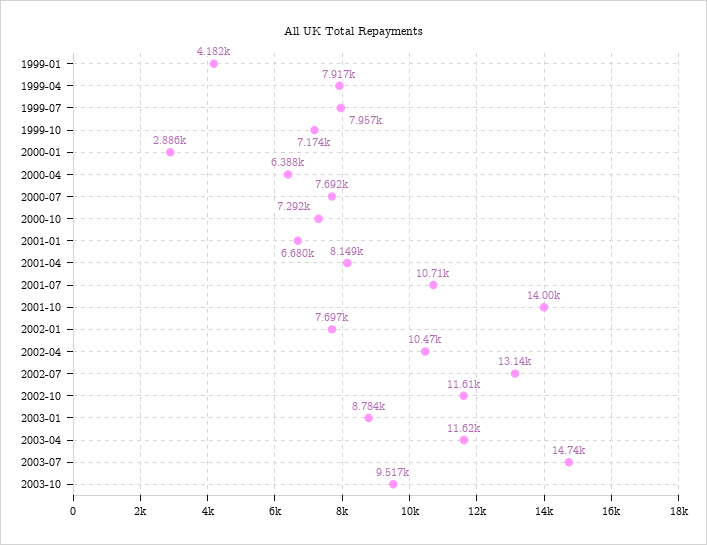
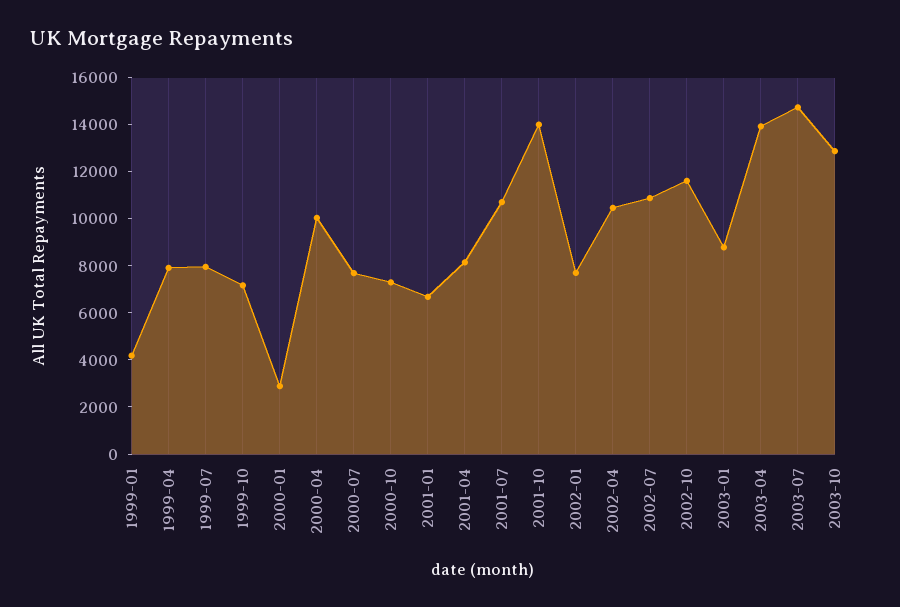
  {
    "1999-01": 4182,
    "1999-04": 7917,
    "1999-07": 7957,
    "1999-10": 7174,
    "2000-01": 2886,
-   "2000-04": 6388,
+   "2000-04": 10000,
    "2000-07": 7692,
    "2000-10": 7292,
    "2001-01": 6680,
    "2001-04": 8149,
    "2001-07": 10710,
    "2001-10": 14000,
    "2002-01": 7697,
    "2002-04": 10470,
-   "2002-07": 13140,
+   "2002-07": 11000,
    "2002-10": 11610,
    "2003-01": 8784,
-   "2003-04": 11620,
+   "2003-04": 14000,
    "2003-07": 14740,
-   "2003-10": 9517
+   "2003-10": 13000
  }

